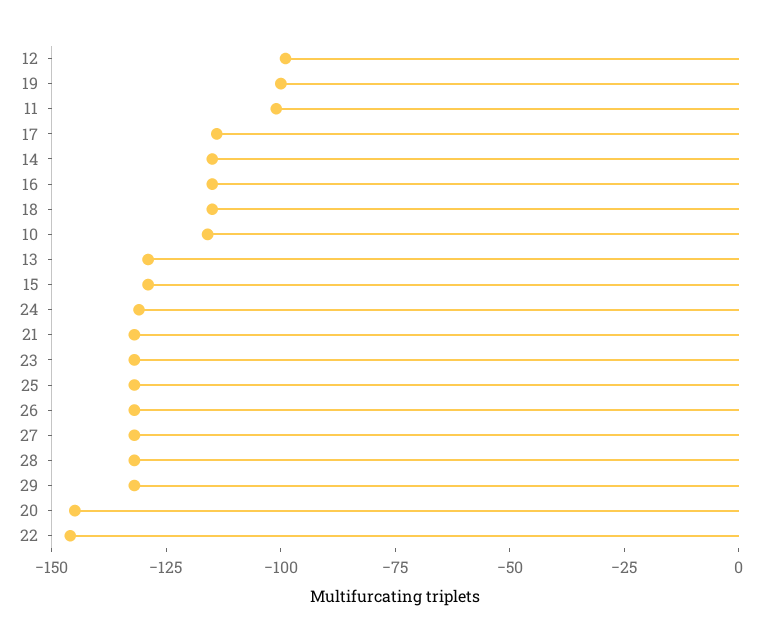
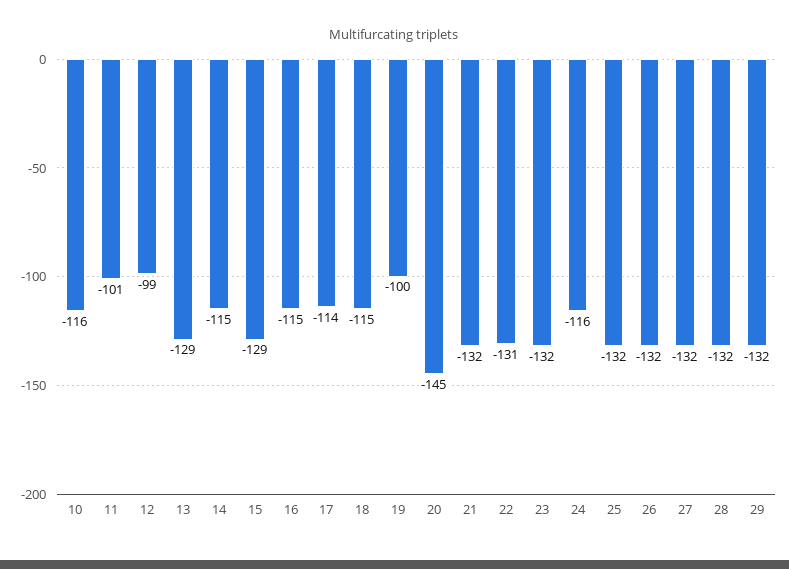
  {
    "12": -99,
    "19": -100,
    "11": -101,
    "17": -114,
    "14": -115,
    "16": -115,
    "18": -115,
    "10": -116,
    "13": -129,
    "15": -129,
-   "24": -130,
+   "24": -116,
    "21": -132,
    "23": -132,
    "25": -132,
    "26": -132,
    "27": -132,
    "28": -132,
    "29": -132,
    "20": -145,
-   "22": -145
+   "22": -131
  }

